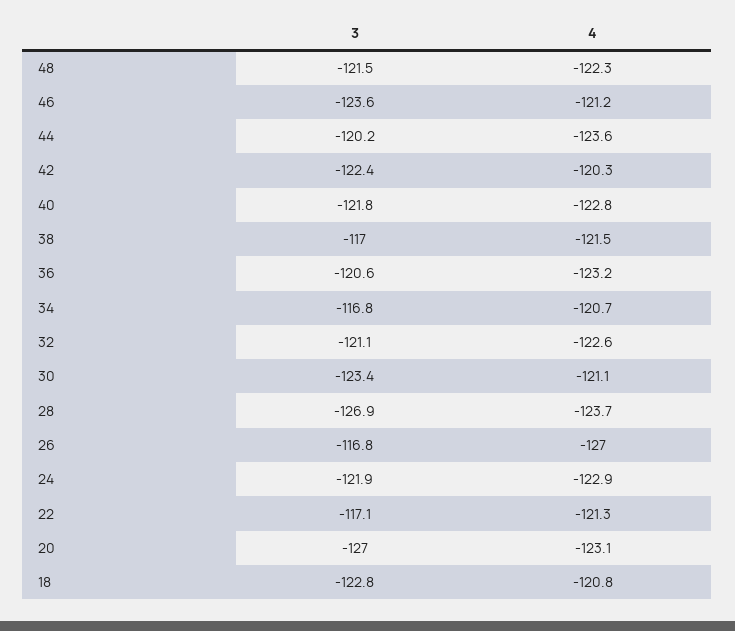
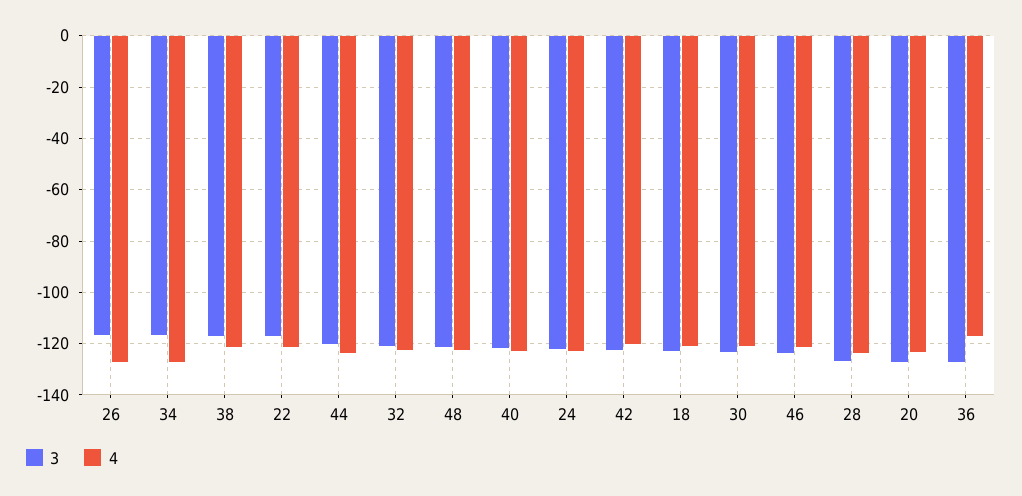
  {
    "3": {
      "48": -121.5,
      "46": -123.6,
      "44": -120.2,
      "42": -122.4,
      "40": -121.8,
      "38": -117,
-     "36": -120.6,
+     "36": -127.5,
      "34": -116.8,
      "32": -121.1,
      "30": -123.4,
      "28": -126.9,
      "26": -116.8,
      "24": -121.9,
      "22": -117.1,
      "20": -127,
      "18": -122.8
    },
    "4": {
      "48": -122.3,
      "46": -121.2,
      "44": -123.6,
      "42": -120.3,
      "40": -122.8,
      "38": -121.5,
-     "36": -123.2,
+     "36": -117.5,
-     "34": -120.7,
+     "34": -127.5,
      "32": -122.6,
      "30": -121.1,
      "28": -123.7,
      "26": -127,
      "24": -122.9,
      "22": -121.3,
      "20": -123.1,
      "18": -120.8
    }
  }

